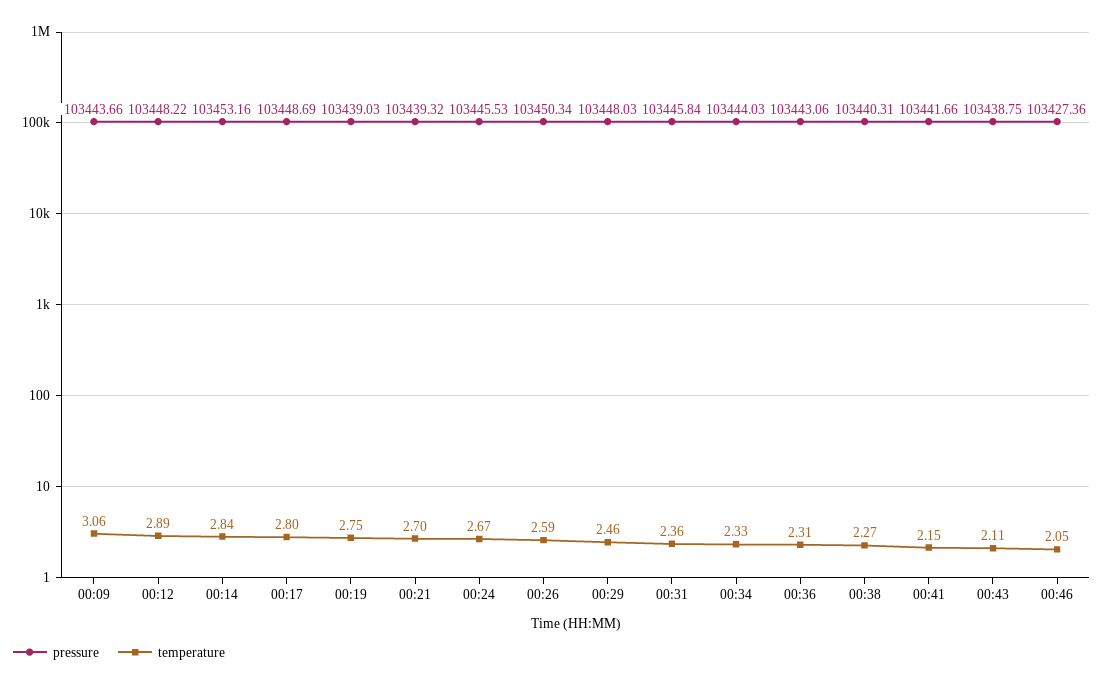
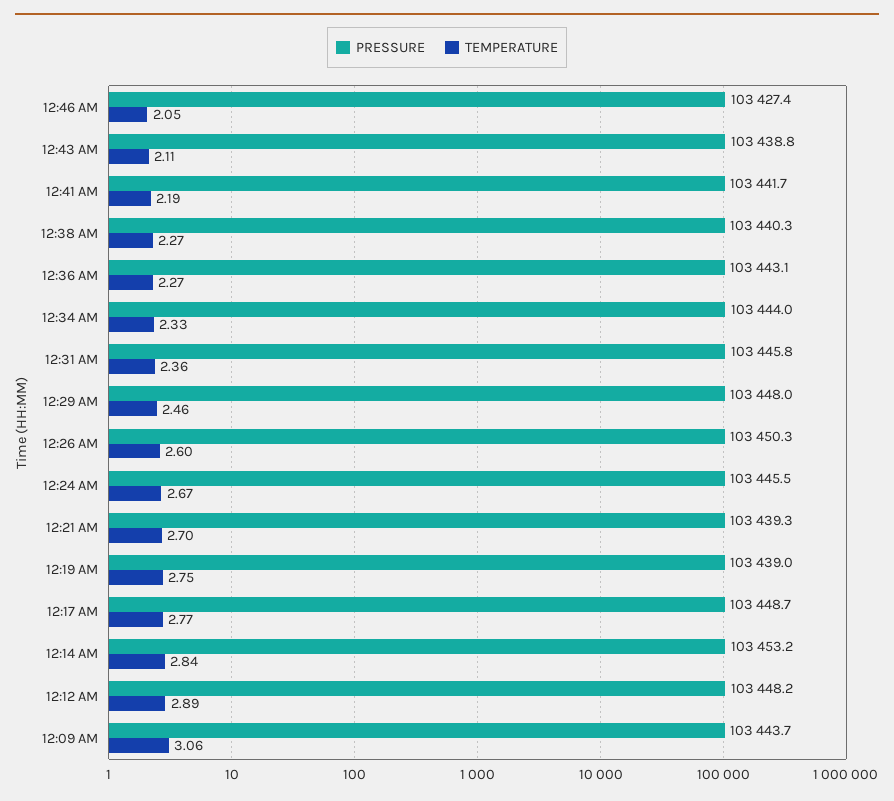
  {
    "pressure": {
      "00:09": 103443.66,
      "00:12": 103448.22,
      "00:14": 103453.16,
      "00:17": 103448.69,
      "00:19": 103439.03,
      "00:21": 103439.32,
      "00:24": 103445.53,
      "00:26": 103450.34,
      "00:29": 103448.03,
      "00:31": 103445.84,
      "00:34": 103444.03,
      "00:36": 103443.06,
      "00:38": 103440.31,
      "00:41": 103441.66,
      "00:43": 103438.75,
      "00:46": 103427.36
    },
    "temperature": {
      "00:09": 3.06,
      "00:12": 2.89,
      "00:14": 2.84,
-     "00:17": 2.8,
+     "00:17": 2.77,
      "00:19": 2.75,
      "00:21": 2.7,
      "00:24": 2.67,
-     "00:26": 2.59,
+     "00:26": 2.6,
      "00:29": 2.46,
      "00:31": 2.36,
      "00:34": 2.33,
-     "00:36": 2.31,
+     "00:36": 2.27,
      "00:38": 2.27,
-     "00:41": 2.15,
+     "00:41": 2.19,
      "00:43": 2.11,
      "00:46": 2.05
    }
  }

